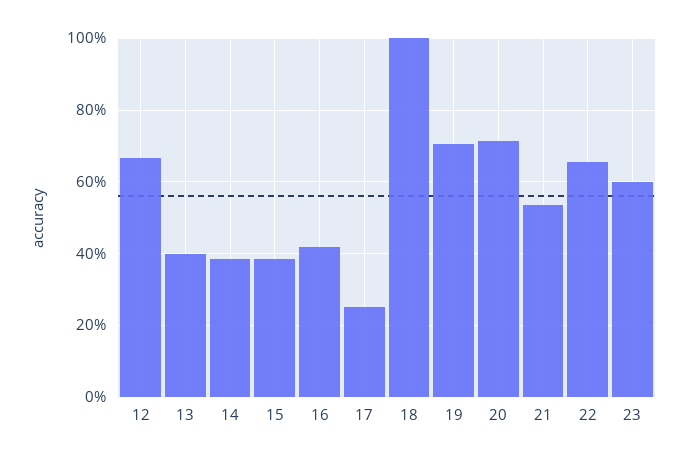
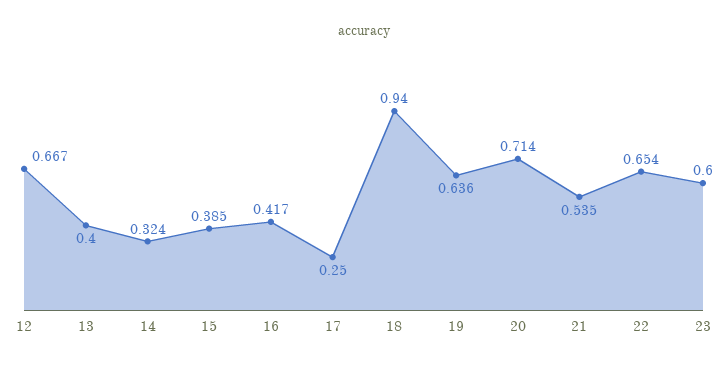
  {
    "12": 0.667,
    "13": 0.4,
-   "14": 0.38,
+   "14": 0.324,
    "15": 0.385,
    "16": 0.417,
    "17": 0.25,
-   "18": 1,
+   "18": 0.94,
-   "19": 0.7,
+   "19": 0.636,
    "20": 0.714,
    "21": 0.535,
    "22": 0.654,
    "23": 0.6
  }

